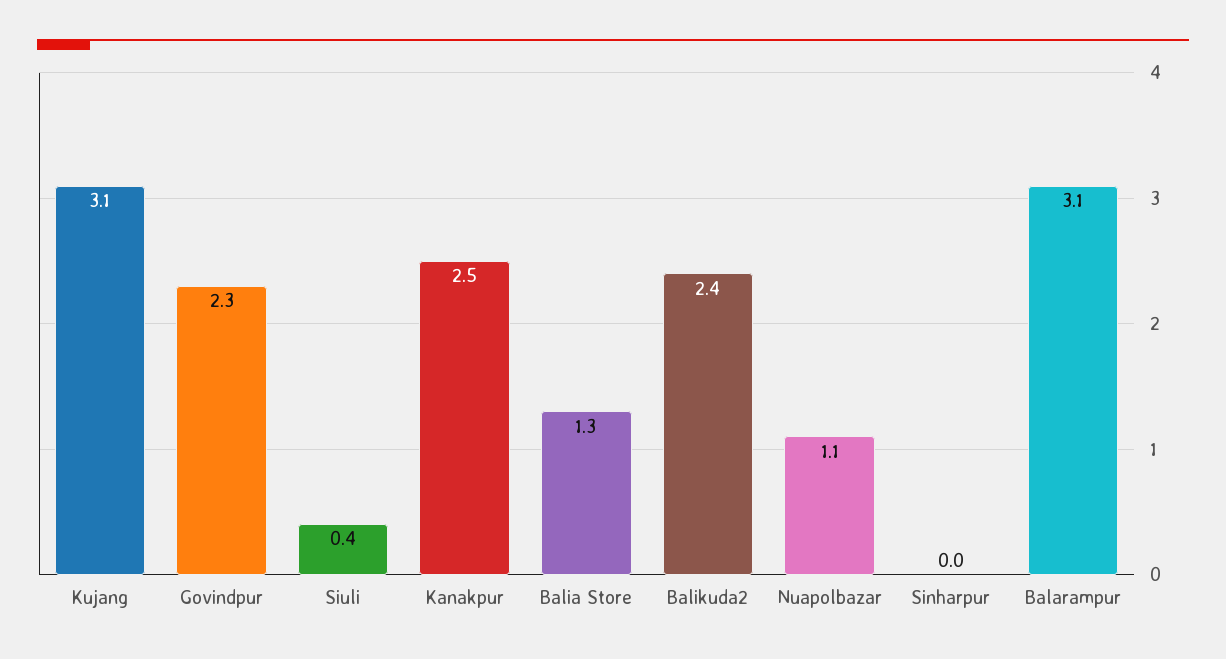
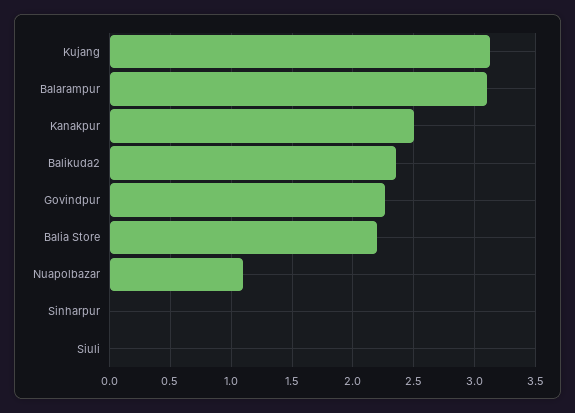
  {
    "Kujang": 3.1,
    "Govindpur": 2.3,
-   "Siuli": 0.4,
+   "Siuli": 0,
    "Kanakpur": 2.5,
-   "Balia Store": 1.3,
+   "Balia Store": 2.2,
    "Balikuda2": 2.4,
    "Nuapolbazar": 1.1,
    "Sinharpur": 0,
    "Balarampur": 3.1
  }

